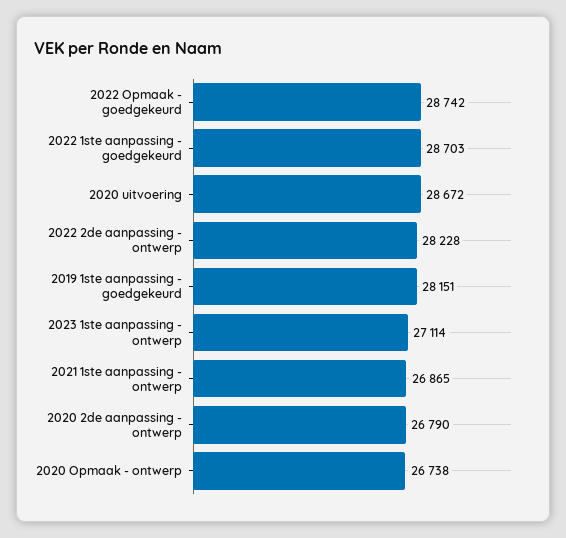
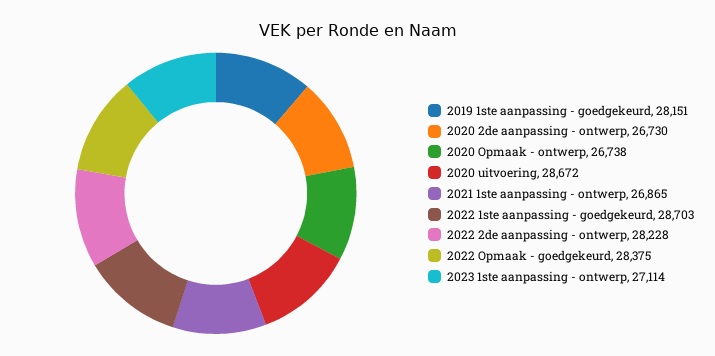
  {
-   "2022 Opmaak - goedgekeurd": 28742,
+   "2022 Opmaak - goedgekeurd": 28375,
    "2022 1ste aanpassing - goedgekeurd": 28703,
    "2020 uitvoering": 28672,
    "2022 2de aanpassing - ontwerp": 28228,
    "2019 1ste aanpassing - goedgekeurd": 28151,
    "2023 1ste aanpassing - ontwerp": 27114,
    "2021 1ste aanpassing - ontwerp": 26865,
-   "2020 2de aanpassing - ontwerp": 26790,
+   "2020 2de aanpassing - ontwerp": 26730,
    "2020 Opmaak - ontwerp": 26738
  }

